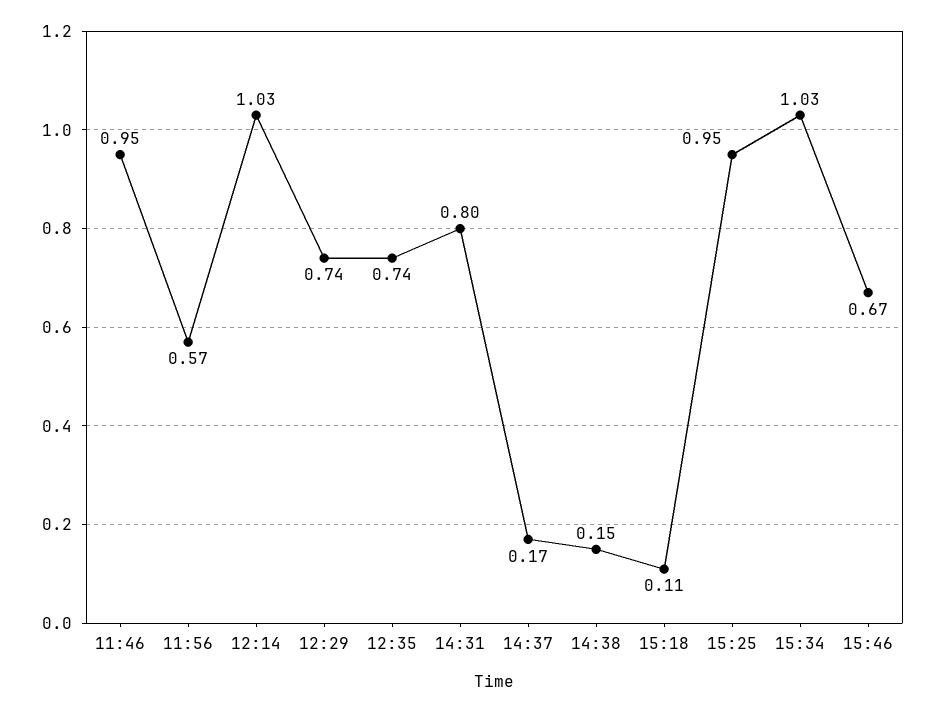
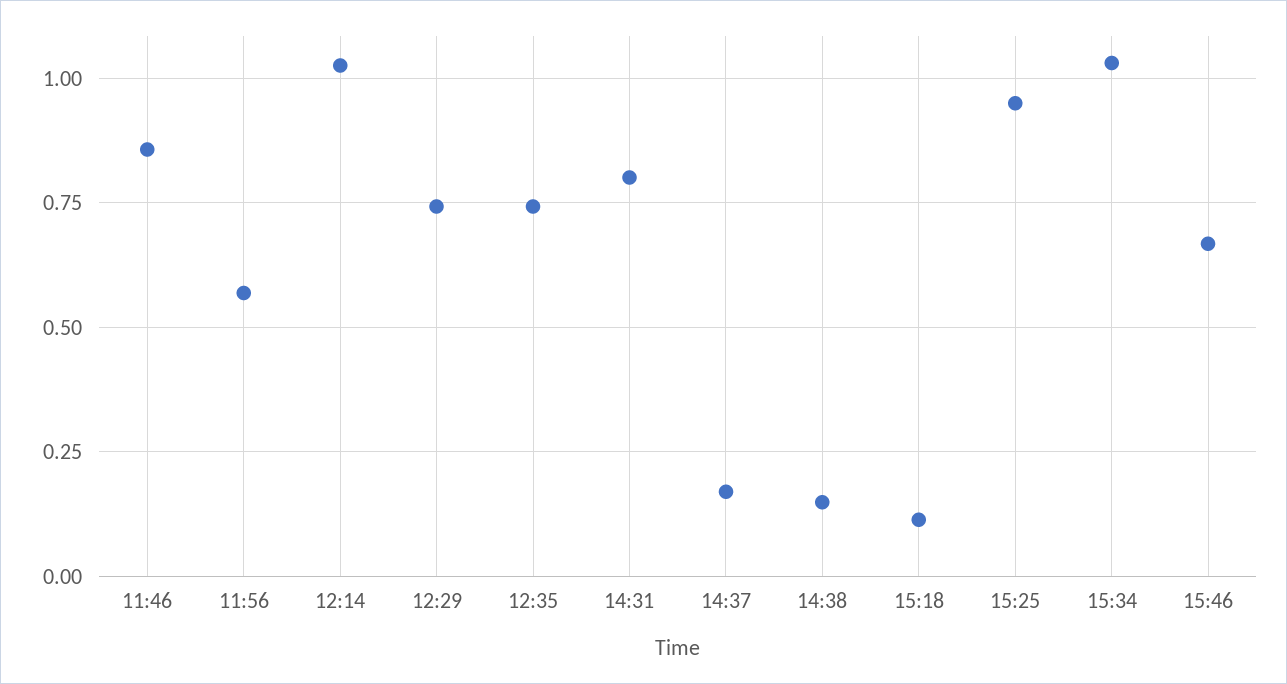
  {
-   "11:46": 0.95,
+   "11:46": 0.85,
    "11:56": 0.57,
    "12:14": 1.03,
    "12:29": 0.74,
    "12:35": 0.74,
    "14:31": 0.8,
    "14:37": 0.17,
    "14:38": 0.15,
    "15:18": 0.11,
    "15:25": 0.95,
    "15:34": 1.03,
    "15:46": 0.67
  }

